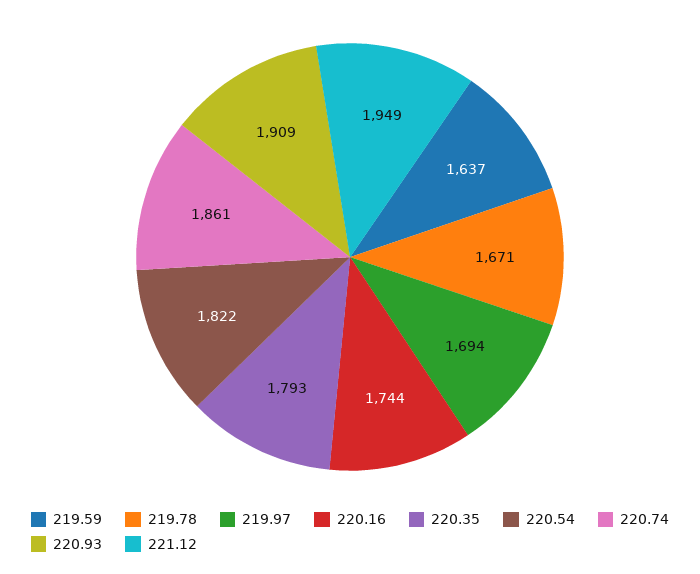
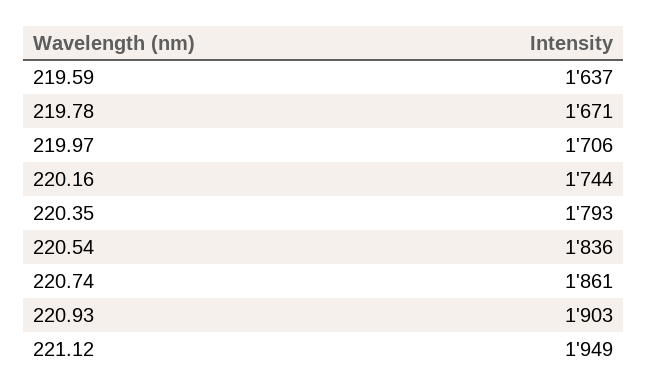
  {
    "219.59": 1637,
    "219.78": 1671,
-   "219.97": 1694,
+   "219.97": 1706,
    "220.16": 1744,
    "220.35": 1793,
-   "220.54": 1822,
+   "220.54": 1836,
    "220.74": 1861,
-   "220.93": 1909,
+   "220.93": 1903,
    "221.12": 1949
  }

